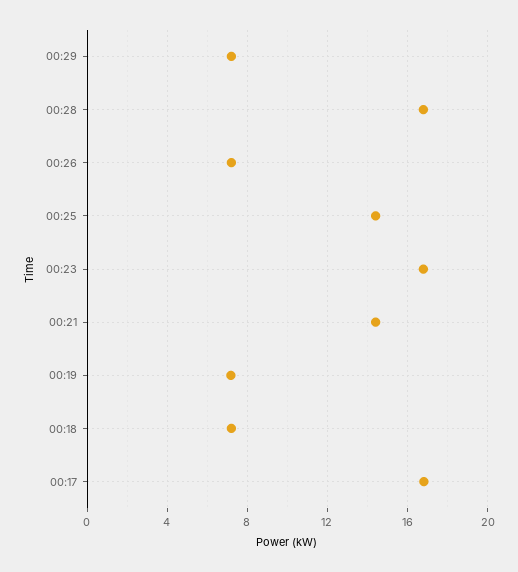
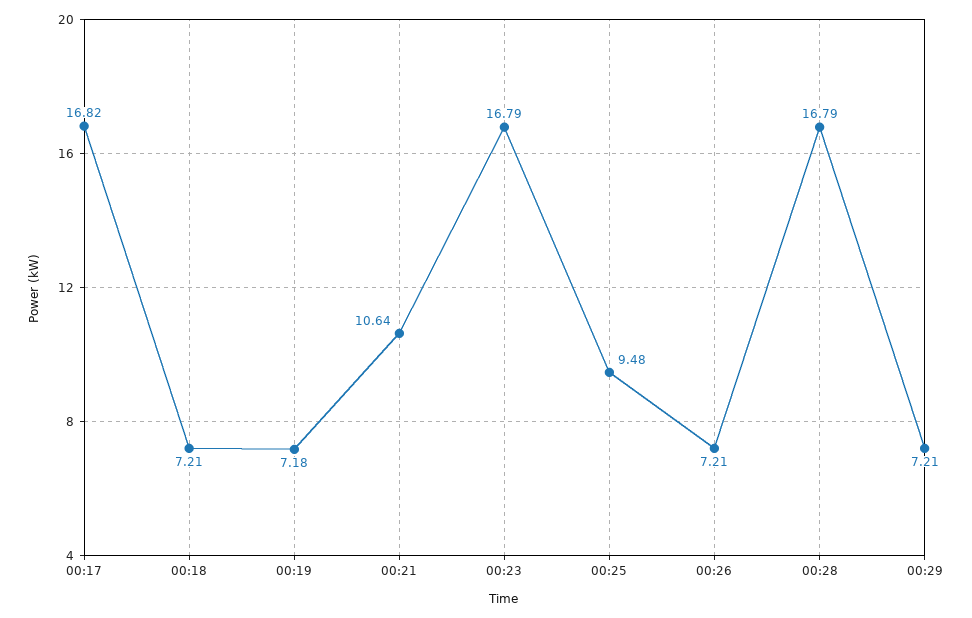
  {
    "00:29": 7.21,
    "00:28": 16.79,
    "00:26": 7.21,
-   "00:25": 14.5,
+   "00:25": 9.48,
    "00:23": 16.79,
-   "00:21": 14.5,
+   "00:21": 10.64,
    "00:19": 7.18,
    "00:18": 7.21,
    "00:17": 16.82
  }

